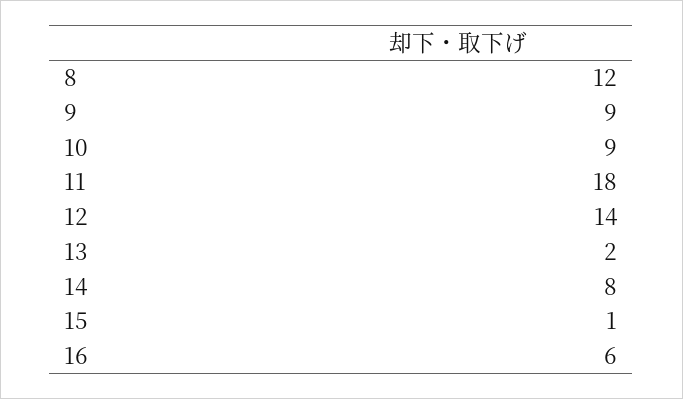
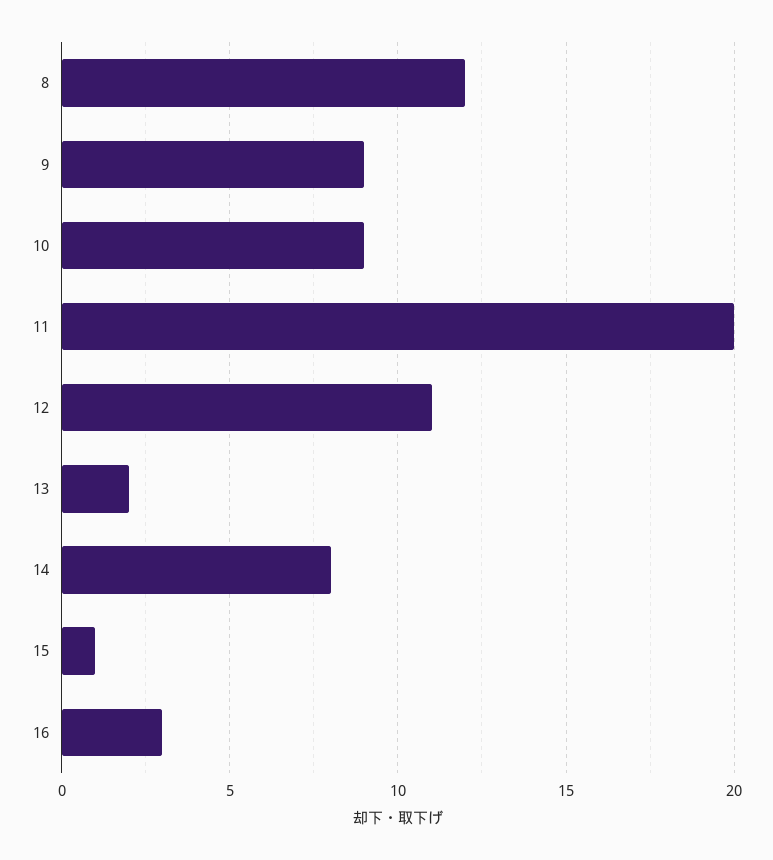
  {
    "8": 12,
    "9": 9,
    "10": 9,
-   "11": 18,
+   "11": 20,
-   "12": 14,
+   "12": 11,
    "13": 2,
    "14": 8,
    "15": 1,
-   "16": 6
+   "16": 3
  }

